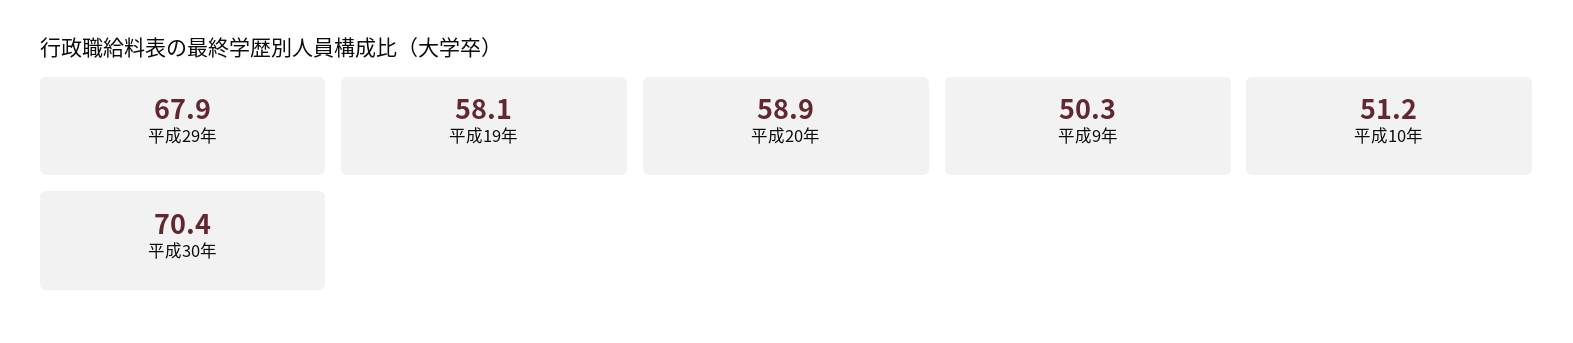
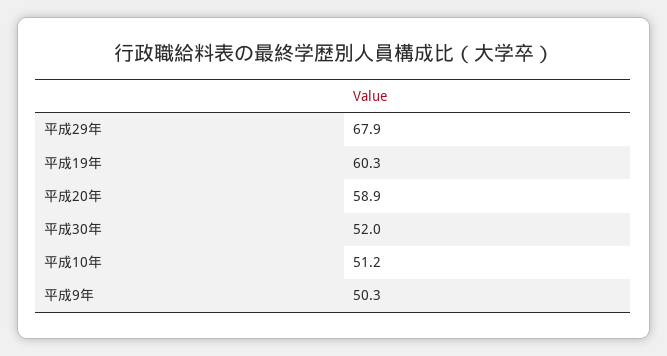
  {
    "平成29年": 67.9,
-   "平成19年": 58.1,
+   "平成19年": 60.3,
    "平成20年": 58.9,
    "平成9年": 50.3,
    "平成10年": 51.2,
-   "平成30年": 70.4
+   "平成30年": 52
  }

